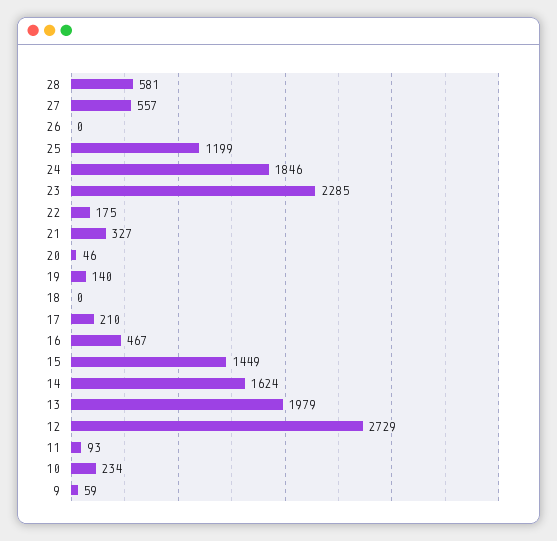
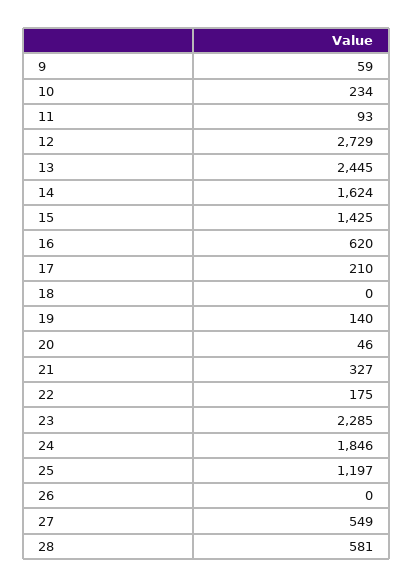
  {
    "28": 581,
-   "27": 557,
+   "27": 549,
    "26": 0,
-   "25": 1199,
+   "25": 1197,
    "24": 1846,
    "23": 2285,
    "22": 175,
    "21": 327,
    "20": 46,
    "19": 140,
    "18": 0,
    "17": 210,
-   "16": 467,
+   "16": 620,
-   "15": 1449,
+   "15": 1425,
    "14": 1624,
-   "13": 1979,
+   "13": 2445,
    "12": 2729,
    "11": 93,
    "10": 234,
    "9": 59
  }

